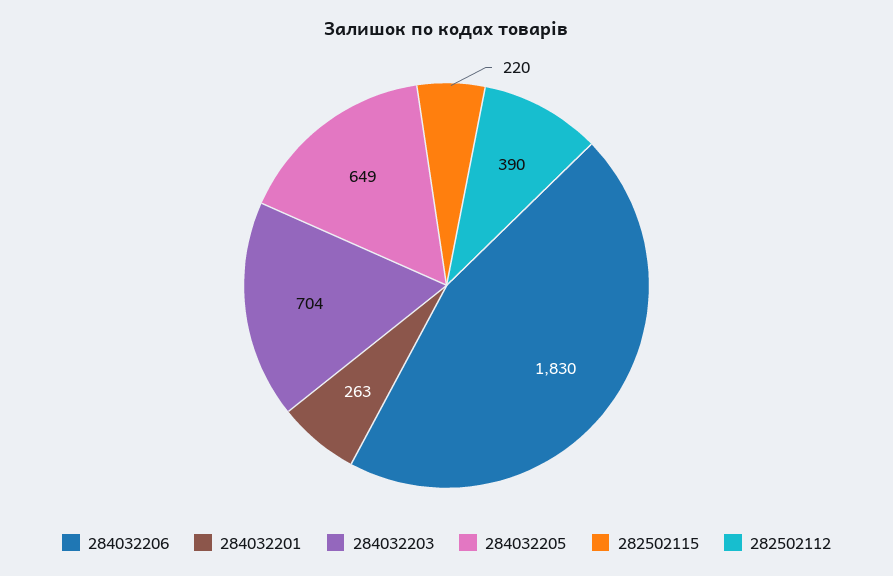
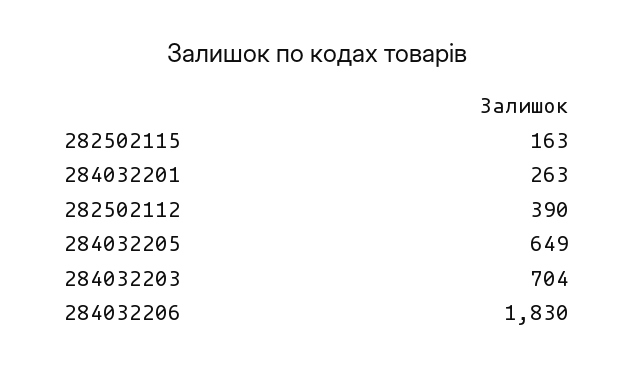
  {
    "284032206": 1830,
    "284032201": 263,
    "284032203": 704,
    "284032205": 649,
-   "282502115": 220,
+   "282502115": 163,
    "282502112": 390
  }

